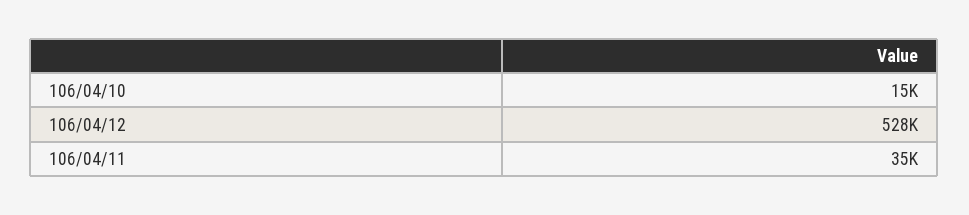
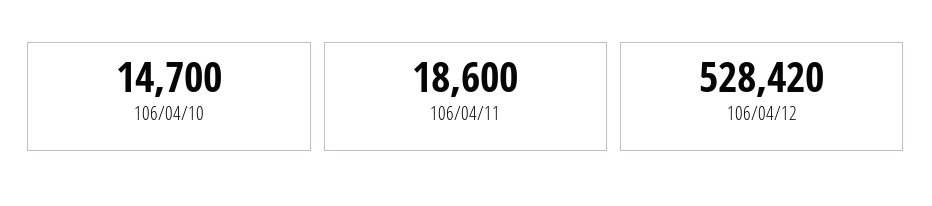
  {
    "106/04/10": 14700,
    "106/04/12": 528420,
-   "106/04/11": 35000
+   "106/04/11": 18600
  }

